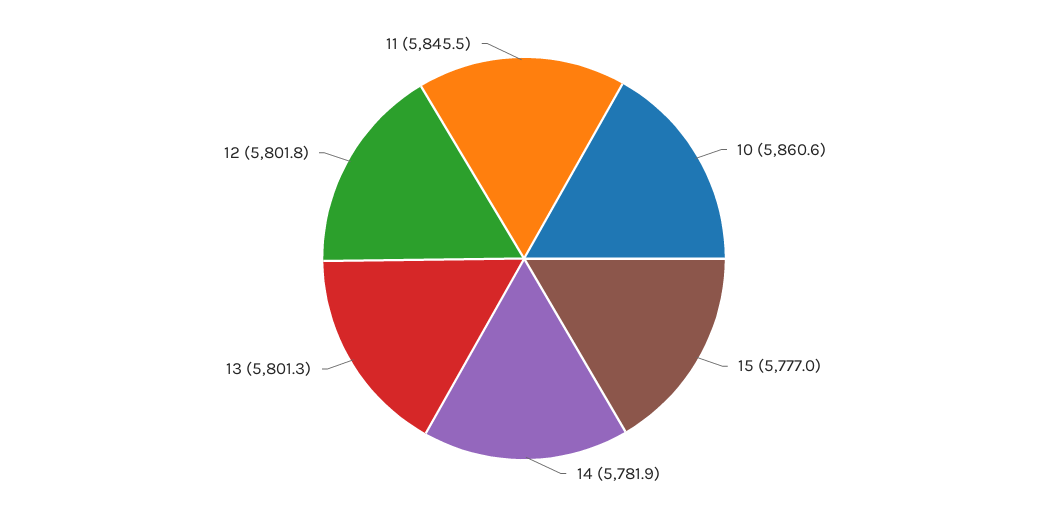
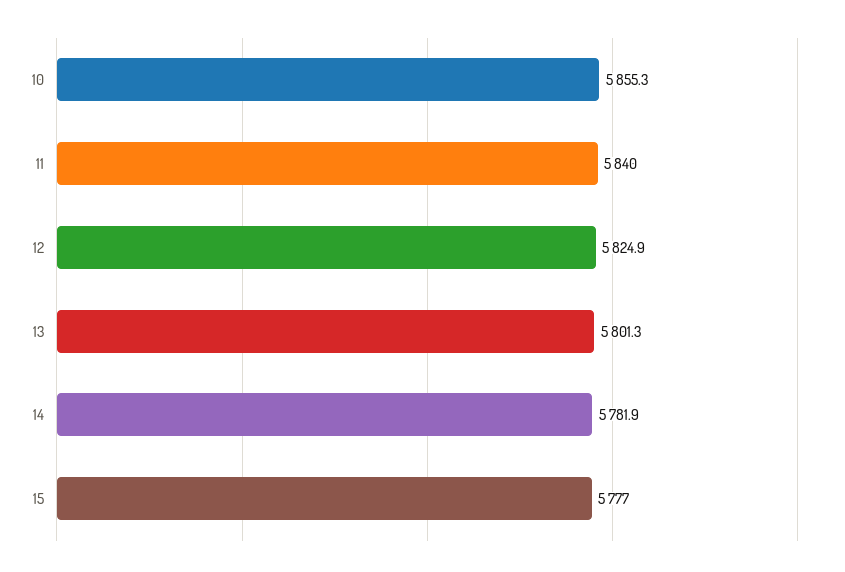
  {
-   "10": 5860.6,
+   "10": 5855.3,
    "15": 5777,
    "14": 5781.9,
    "13": 5801.3,
-   "12": 5801.8,
+   "12": 5824.9,
-   "11": 5845.5
+   "11": 5840
  }

